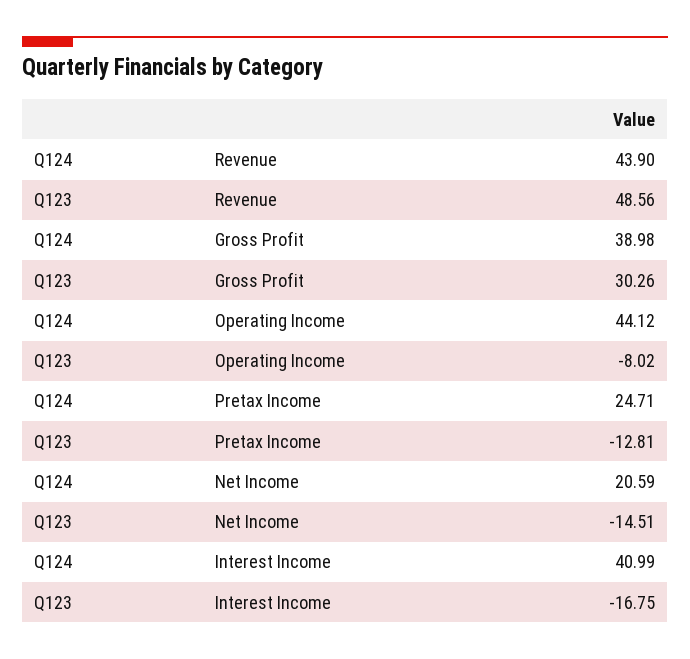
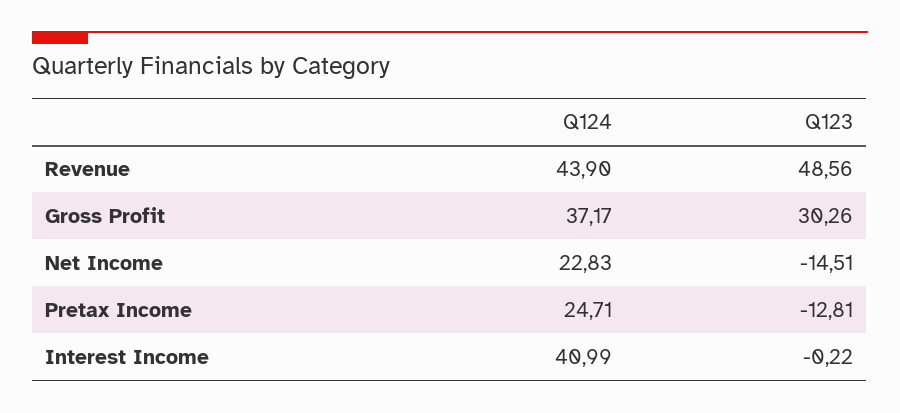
  {
    "Q124": {
      "Revenue": 43.9,
-     "Gross Profit": 38.98,
+     "Gross Profit": 37.17,
-     "Operating Income": 44.12,
      "Pretax Income": 24.71,
-     "Net Income": 20.59,
+     "Net Income": 22.83,
      "Interest Income": 40.99
    },
    "Q123": {
      "Revenue": 48.56,
      "Gross Profit": 30.26,
-     "Operating Income": -8.02,
      "Pretax Income": -12.81,
      "Net Income": -14.51,
-     "Interest Income": -16.75
+     "Interest Income": -0.22
    }
  }

